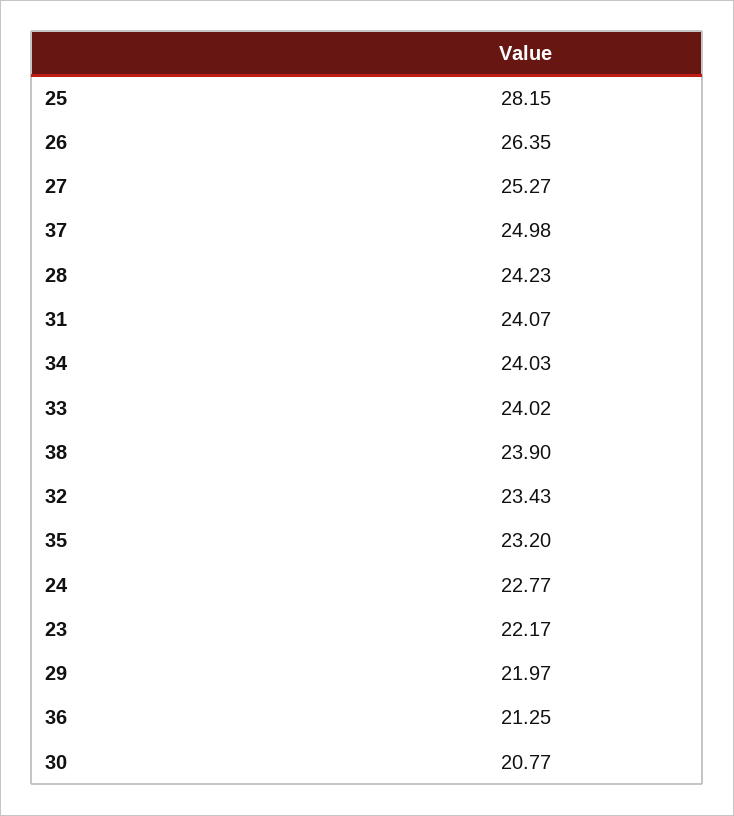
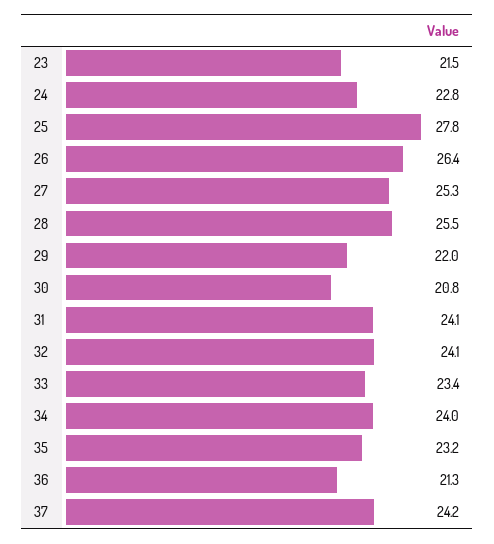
  {
-   "25": 28.15,
+   "25": 27.8,
    "26": 26.35,
    "27": 25.27,
-   "37": 24.98,
+   "37": 24.2,
-   "28": 24.23,
+   "28": 25.5,
    "31": 24.07,
    "34": 24.03,
-   "33": 24.02,
+   "33": 23.4,
-   "38": 23.9,
-   "32": 23.43,
+   "32": 24.1,
    "35": 23.2,
    "24": 22.77,
-   "23": 22.17,
+   "23": 21.5,
    "29": 21.97,
    "36": 21.25,
    "30": 20.77
  }

